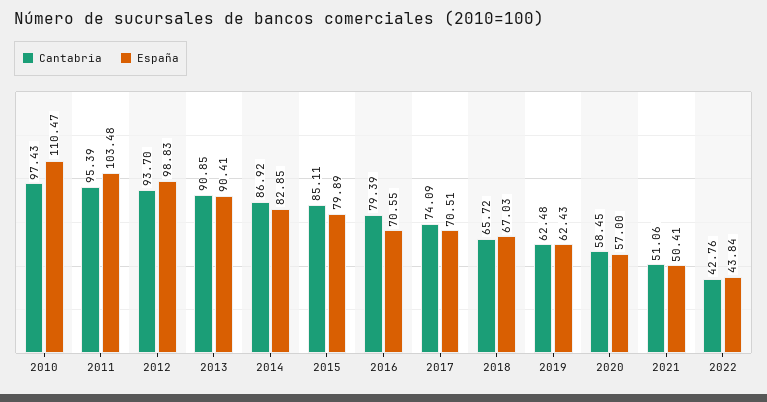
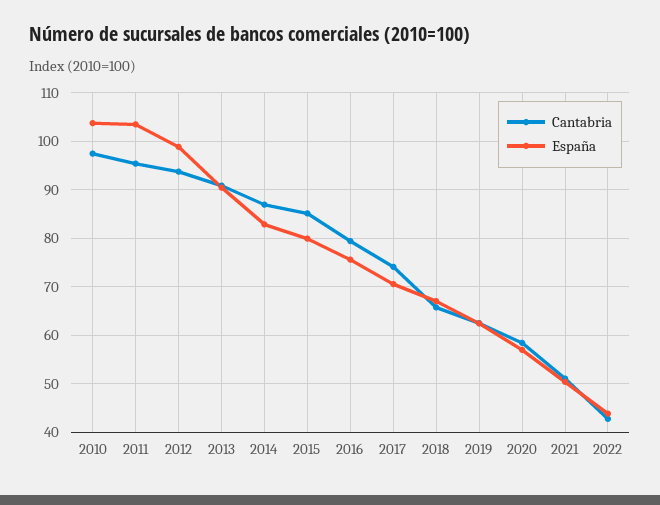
  {
    "Cantabria": {
      "2010": 97.43,
      "2011": 95.39,
      "2012": 93.7,
      "2013": 90.85,
      "2014": 86.92,
      "2015": 85.11,
      "2016": 79.39,
      "2017": 74.09,
      "2018": 65.72,
      "2019": 62.48,
      "2020": 58.45,
      "2021": 51.06,
      "2022": 42.76
    },
    "España": {
-     "2010": 110.47,
+     "2010": 104,
      "2011": 103.48,
      "2012": 98.83,
      "2013": 90.41,
      "2014": 82.85,
      "2015": 79.89,
-     "2016": 70.55,
+     "2016": 76,
      "2017": 70.51,
      "2018": 67.03,
      "2019": 62.43,
      "2020": 57,
      "2021": 50.41,
      "2022": 43.84
    }
  }

